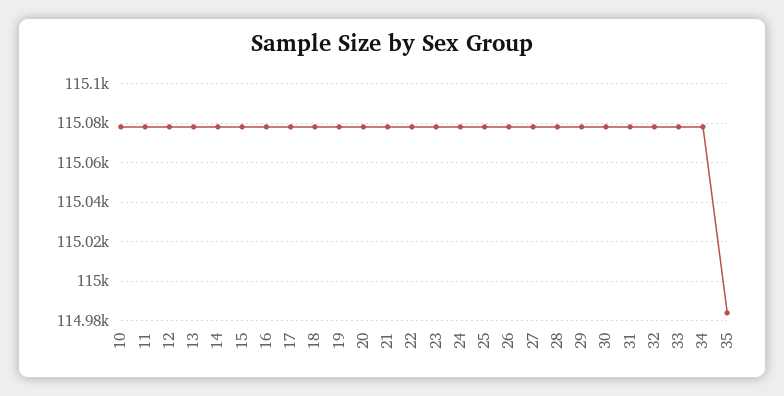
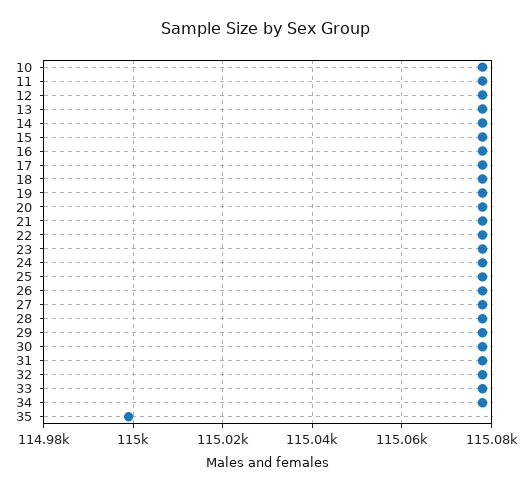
  {
    "10": 115080,
    "11": 115080,
    "12": 115080,
    "13": 115080,
    "14": 115080,
    "15": 115080,
    "16": 115080,
    "17": 115080,
    "18": 115080,
    "19": 115080,
    "20": 115080,
    "21": 115080,
    "22": 115080,
    "23": 115080,
    "24": 115080,
    "25": 115080,
    "26": 115080,
    "27": 115080,
    "28": 115080,
    "29": 115080,
    "30": 115080,
    "31": 115080,
    "32": 115080,
    "33": 115080,
    "34": 115080,
-   "35": 114985
+   "35": 115000
  }

